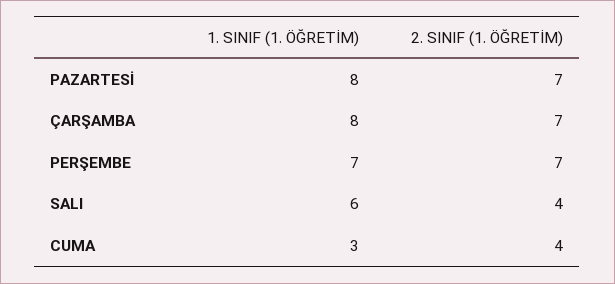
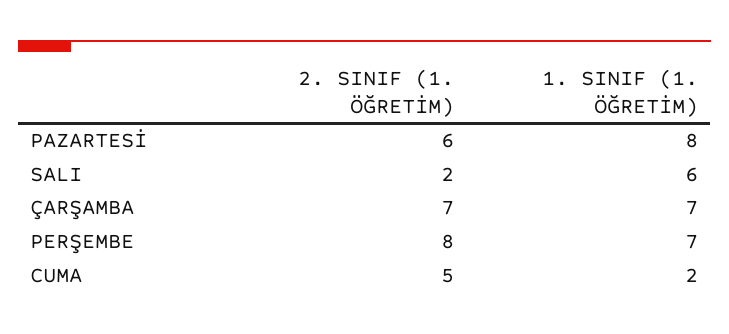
  {
    "1. SINIF (1. ÖĞRETİM)": {
      "PAZARTESİ": 8,
-     "ÇARŞAMBA": 8,
+     "ÇARŞAMBA": 7,
      "PERŞEMBE": 7,
      "SALI": 6,
-     "CUMA": 3
+     "CUMA": 2
    },
    "2. SINIF (1. ÖĞRETİM)": {
-     "PAZARTESİ": 7,
+     "PAZARTESİ": 6,
      "ÇARŞAMBA": 7,
-     "PERŞEMBE": 7,
+     "PERŞEMBE": 8,
-     "SALI": 4,
+     "SALI": 2,
-     "CUMA": 4
+     "CUMA": 5
    }
  }

